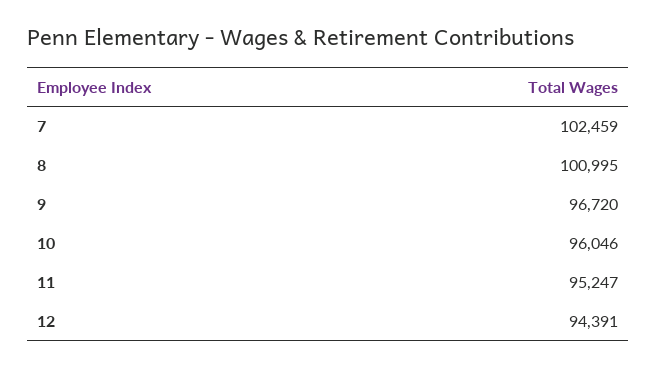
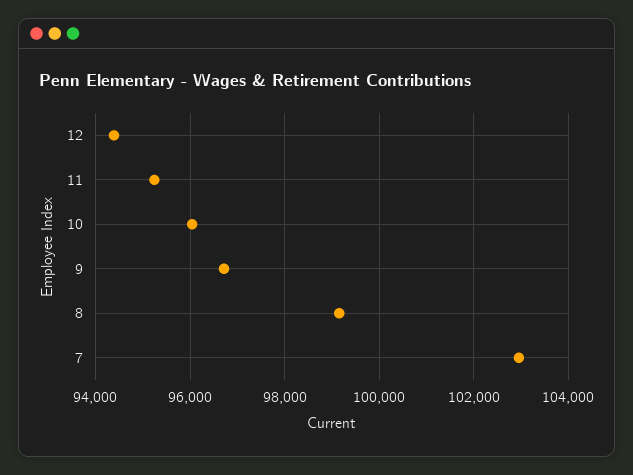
  {
-   "7": 102459,
+   "7": 103000,
-   "8": 100995,
+   "8": 99200,
    "9": 96720,
    "10": 96046,
    "11": 95247,
    "12": 94391
  }

